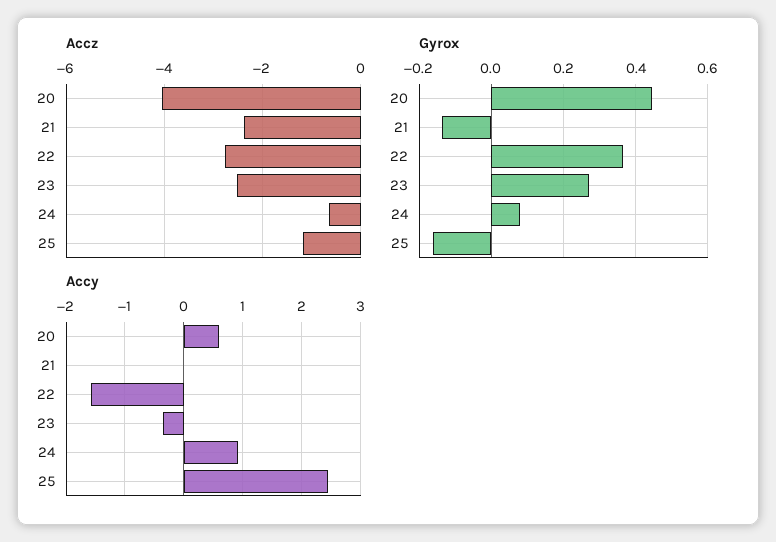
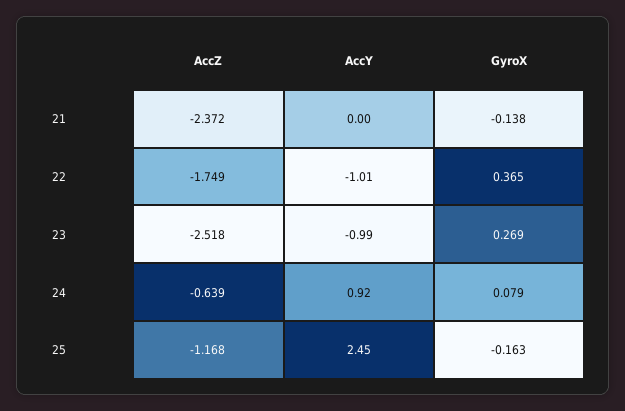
  {
    "Accz": {
-     "20": -4,
      "21": -2.372,
-     "22": -2.8,
+     "22": -1.749,
      "23": -2.518,
      "24": -0.639,
      "25": -1.168
    },
    "Gyrox": {
-     "20": 0.44,
      "21": -0.138,
      "22": 0.365,
      "23": 0.269,
      "24": 0.079,
      "25": -0.163
    },
    "Accy": {
-     "20": 0.6,
      "21": 0,
-     "22": -1.6,
+     "22": -1.01,
-     "23": -0.4,
+     "23": -0.99,
      "24": 0.92,
      "25": 2.45
    }
  }

